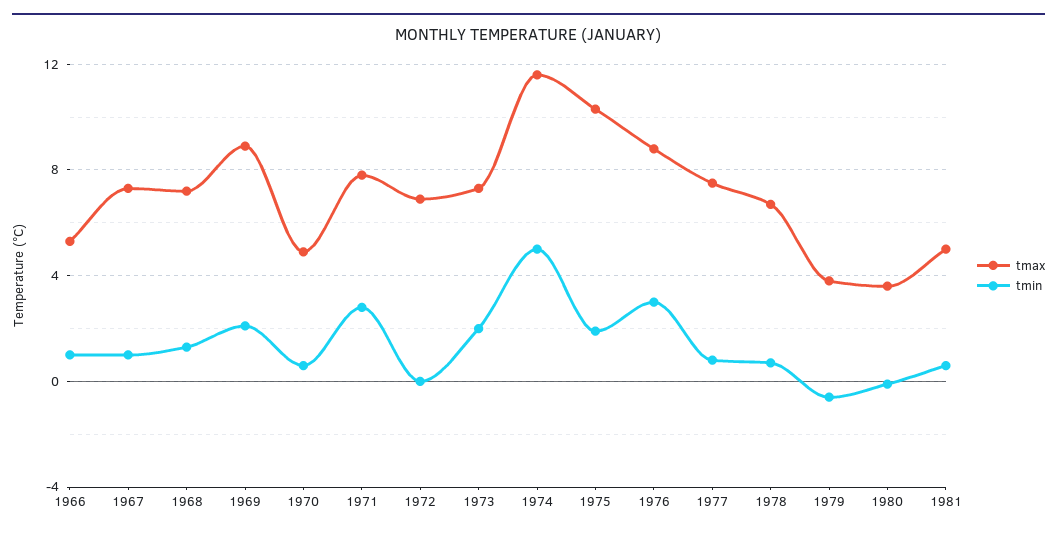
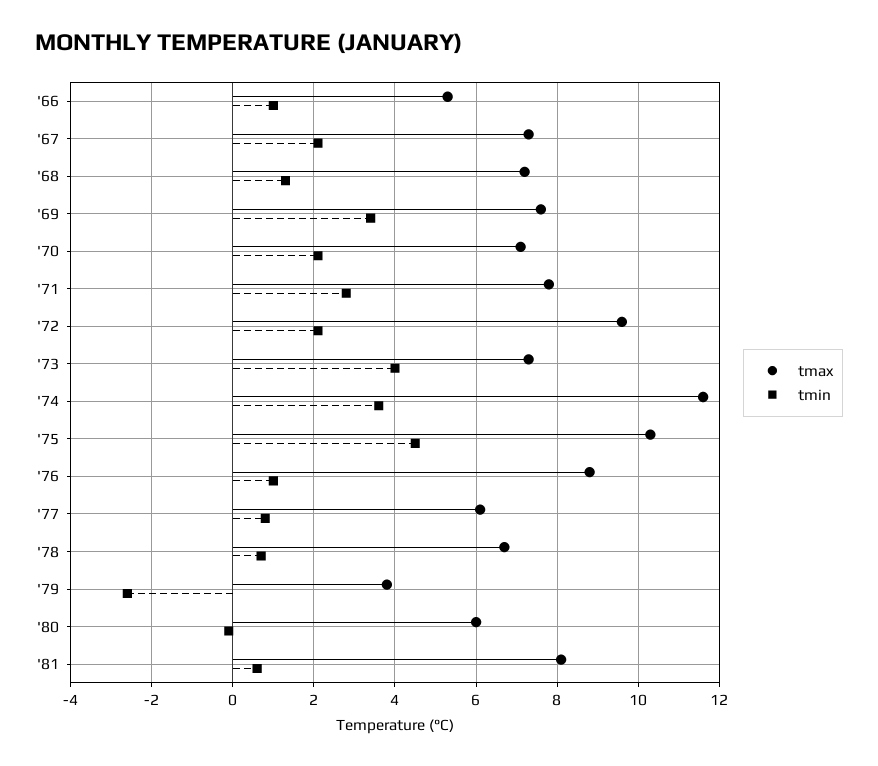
  {
    "tmax": {
      "1966": 5.5,
      "1967": 7.5,
      "1968": 7,
-     "1969": 9,
+     "1969": 7.5,
-     "1970": 5,
+     "1970": 7,
      "1971": 8,
-     "1972": 7,
+     "1972": 9.5,
      "1973": 7.5,
      "1974": 11.5,
      "1975": 10.5,
      "1976": 9,
-     "1977": 7.5,
+     "1977": 6,
      "1978": 6.5,
      "1979": 4,
-     "1980": 3.5,
+     "1980": 6,
-     "1981": 5
+     "1981": 8
    },
    "tmin": {
      "1966": 1,
-     "1967": 1,
+     "1967": 2,
      "1968": 1.5,
-     "1969": 2,
+     "1969": 3.5,
-     "1970": 0.5,
+     "1970": 2,
      "1971": 3,
-     "1972": 0,
+     "1972": 2,
-     "1973": 2,
+     "1973": 4,
-     "1974": 5,
+     "1974": 3.5,
-     "1975": 2,
+     "1975": 4.5,
-     "1976": 3,
+     "1976": 1,
      "1977": 1,
      "1978": 0.5,
-     "1979": -0.5,
+     "1979": -2.5,
      "1980": 0,
      "1981": 0.5
    }
  }

